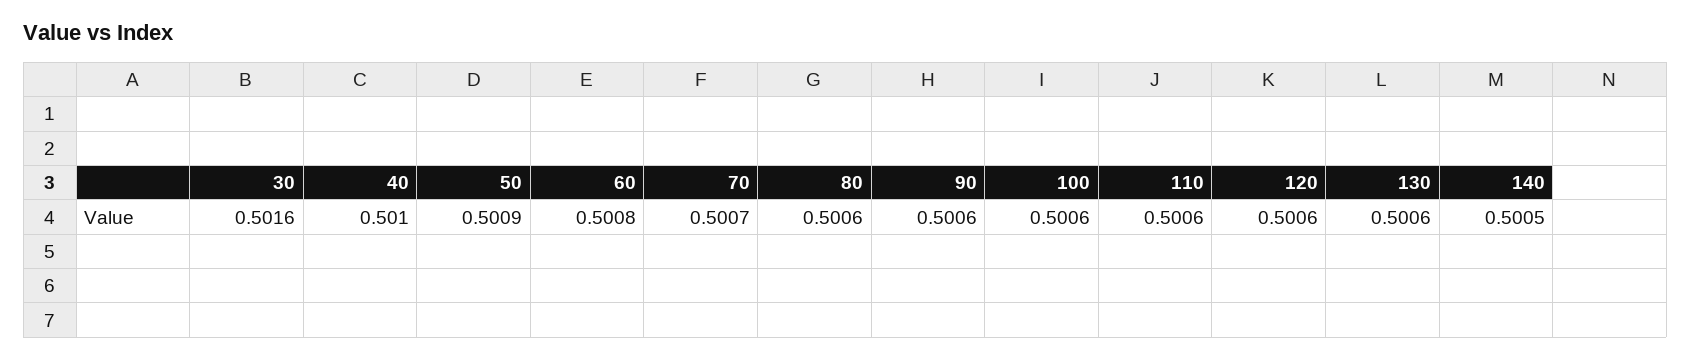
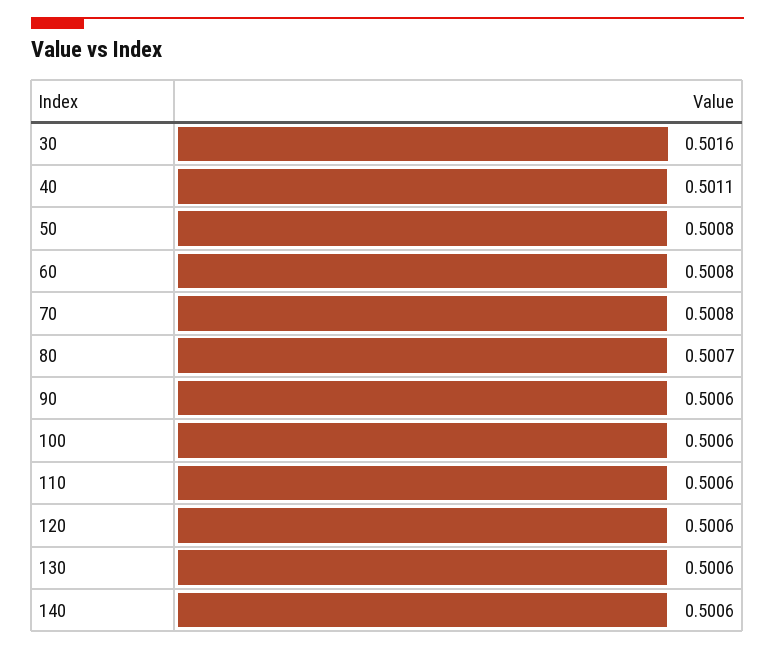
  {
    "30": 0.5016,
-   "40": 0.501,
+   "40": 0.5011,
-   "50": 0.5009,
+   "50": 0.5008,
    "60": 0.5008,
-   "70": 0.5007,
+   "70": 0.5008,
-   "80": 0.5006,
+   "80": 0.5007,
    "90": 0.5006,
    "100": 0.5006,
    "110": 0.5006,
    "120": 0.5006,
    "130": 0.5006,
-   "140": 0.5005
+   "140": 0.5006
  }

